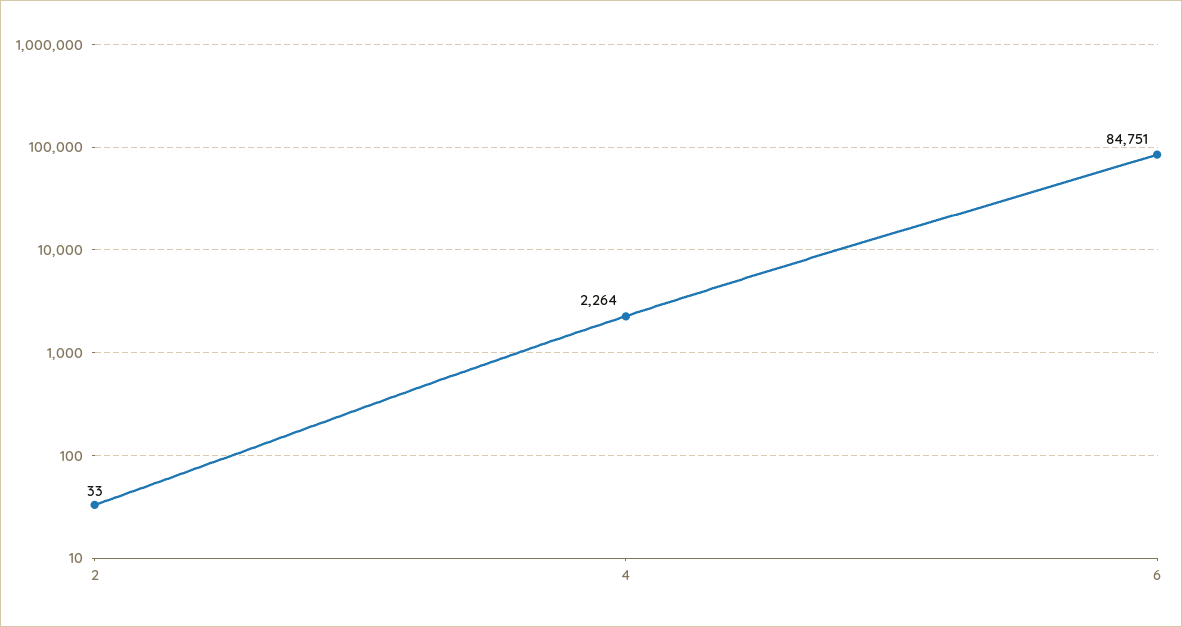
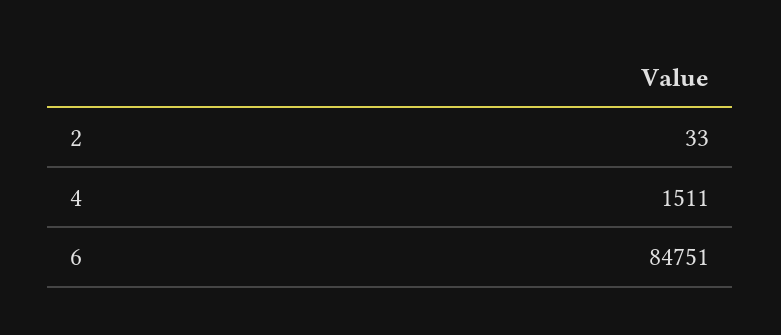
  {
    "2": 33,
-   "4": 2264,
+   "4": 1511,
    "6": 84751
  }

